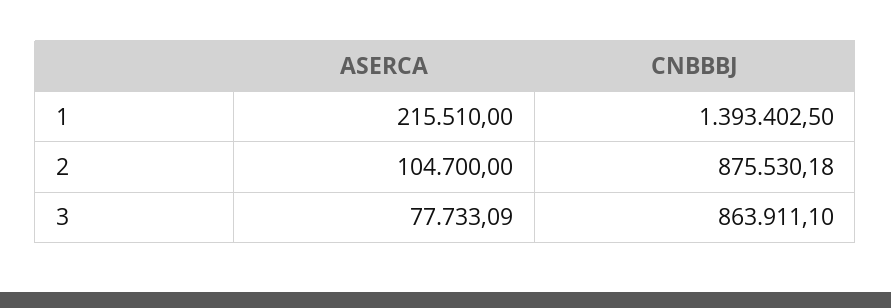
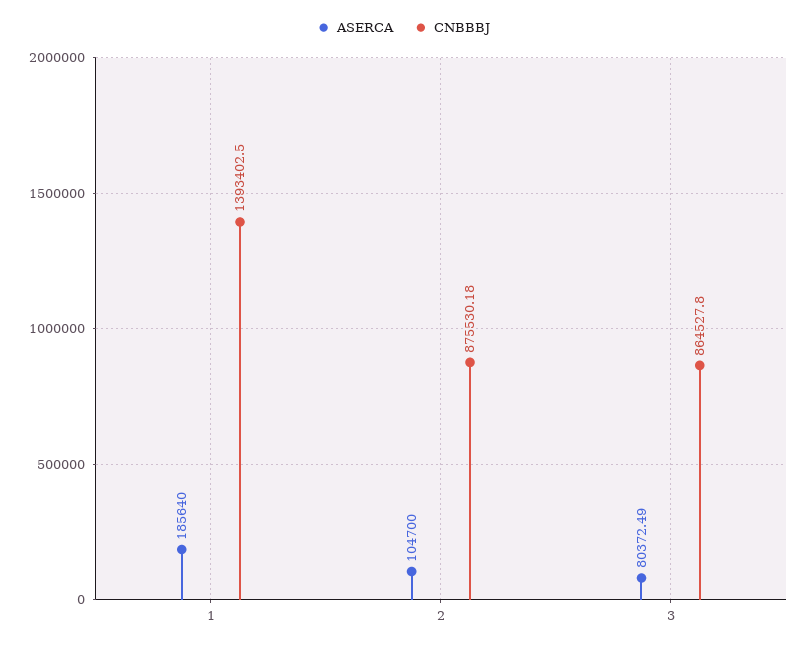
  {
    "ASERCA": {
-     "1": 215510,
+     "1": 185640,
      "2": 104700,
-     "3": 77733.09
+     "3": 80372.49
    },
    "CNBBBJ": {
      "1": 1393402.5,
      "2": 875530.18,
-     "3": 863911.1
+     "3": 864527.8
    }
  }

